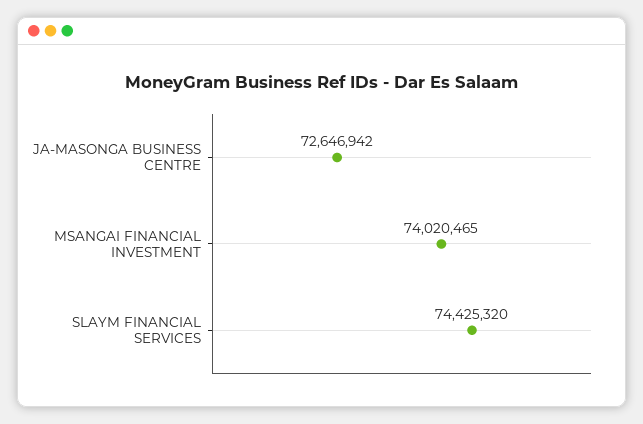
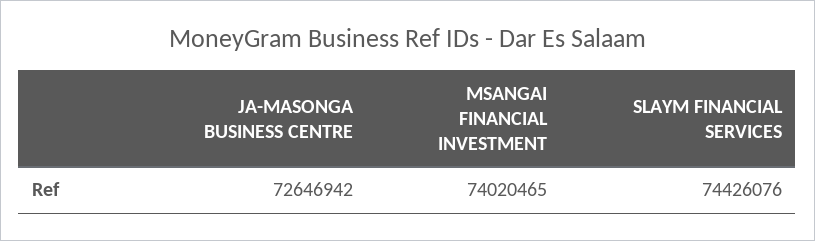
  {
    "JA-MASONGA BUSINESS CENTRE": 72646942,
    "MSANGAI FINANCIAL INVESTMENT": 74020465,
-   "SLAYM FINANCIAL SERVICES": 74425320
+   "SLAYM FINANCIAL SERVICES": 74426076
  }

